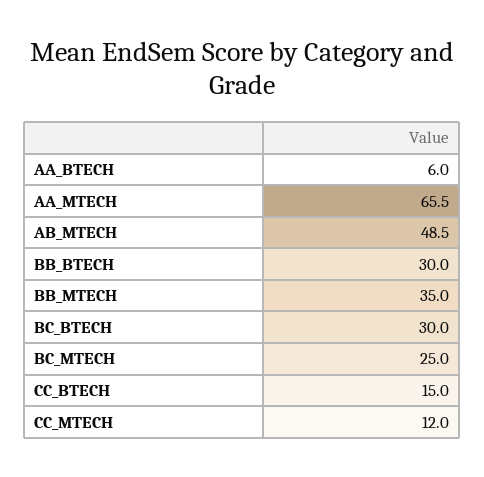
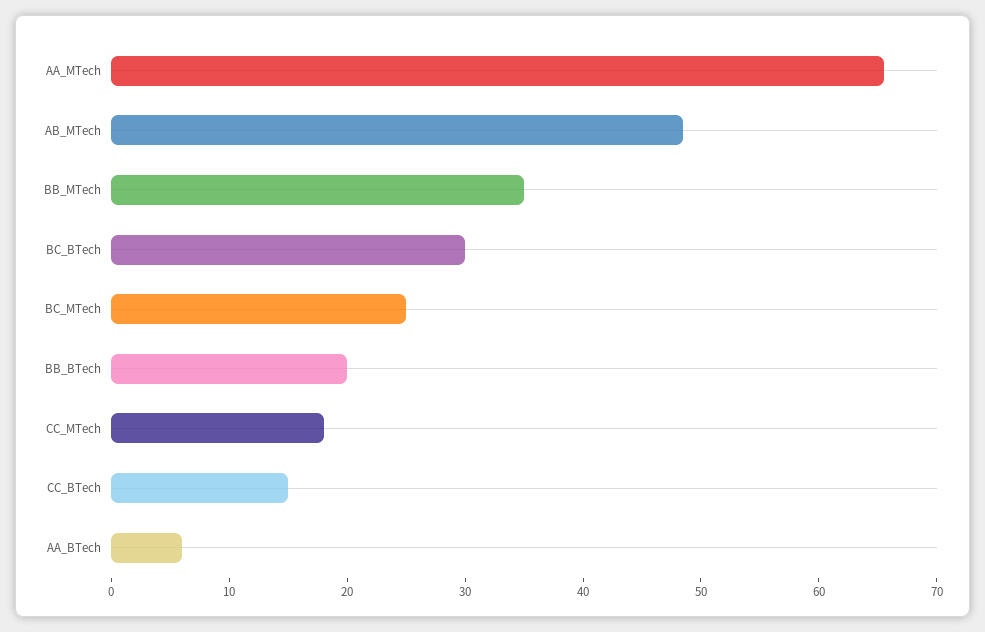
  {
    "AA_BTECH": 6,
    "AA_MTECH": 65.5,
    "AB_MTECH": 48.5,
-   "BB_BTECH": 30,
+   "BB_BTECH": 20,
    "BB_MTECH": 35,
    "BC_BTECH": 30,
    "BC_MTECH": 25,
    "CC_BTECH": 15,
-   "CC_MTECH": 12
+   "CC_MTECH": 18
  }

